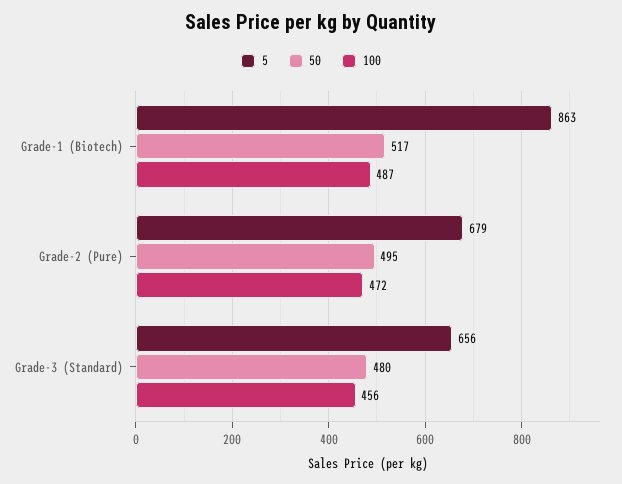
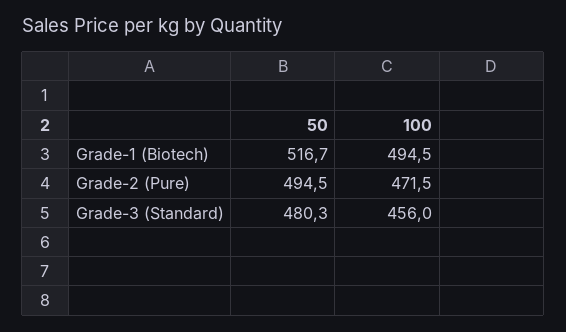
  {
-   "5": {
-     "Grade-1 (Biotech)": 863,
-     "Grade-2 (Pure)": 679,
-     "Grade-3 (Standard)": 656
-   },
    "50": {
      "Grade-1 (Biotech)": 516.7,
      "Grade-2 (Pure)": 494.5,
      "Grade-3 (Standard)": 480.3
    },
    "100": {
-     "Grade-1 (Biotech)": 487,
+     "Grade-1 (Biotech)": 494.5,
      "Grade-2 (Pure)": 471.5,
      "Grade-3 (Standard)": 456
    }
  }

